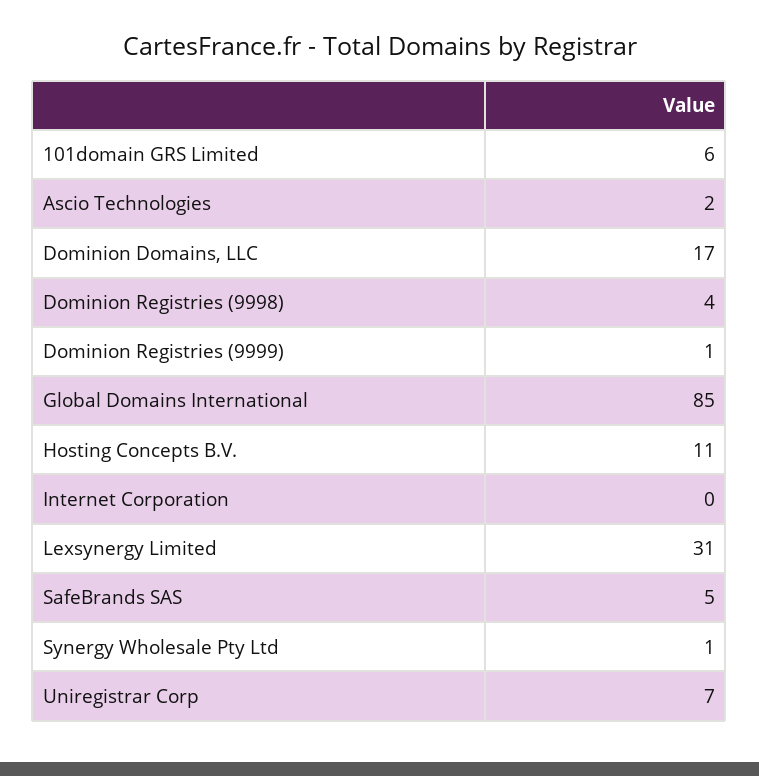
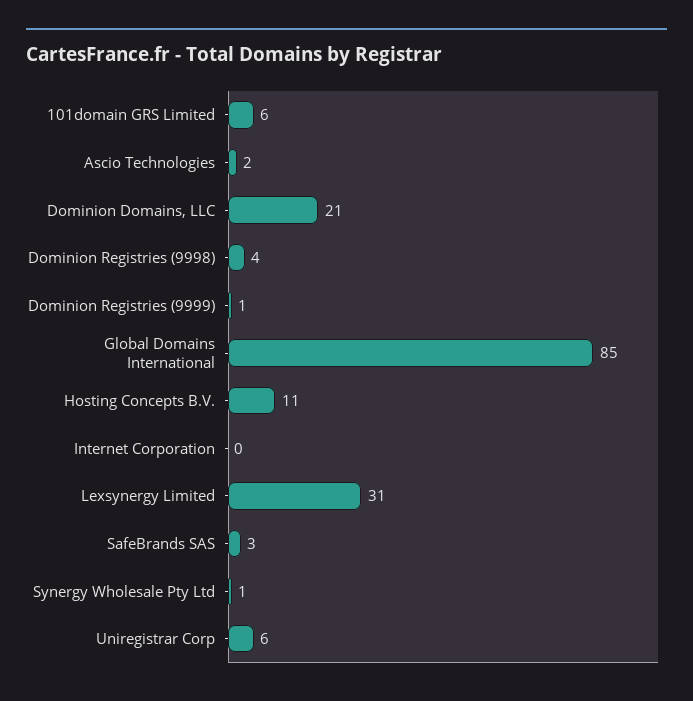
  {
    "101domain GRS Limited": 6,
    "Ascio Technologies": 2,
-   "Dominion Domains, LLC": 17,
+   "Dominion Domains, LLC": 21,
    "Dominion Registries (9998)": 4,
    "Dominion Registries (9999)": 1,
    "Global Domains International": 85,
    "Hosting Concepts B.V.": 11,
    "Internet Corporation": 0,
    "Lexsynergy Limited": 31,
-   "SafeBrands SAS": 5,
+   "SafeBrands SAS": 3,
    "Synergy Wholesale Pty Ltd": 1,
-   "Uniregistrar Corp": 7
+   "Uniregistrar Corp": 6
  }

